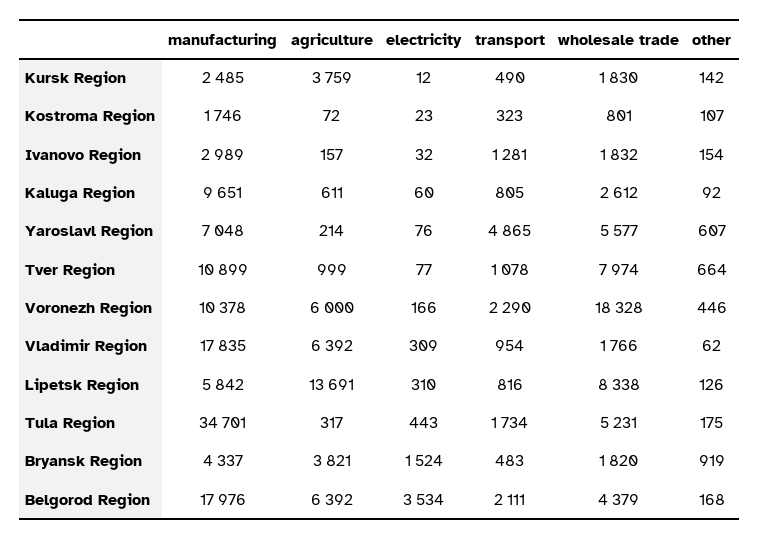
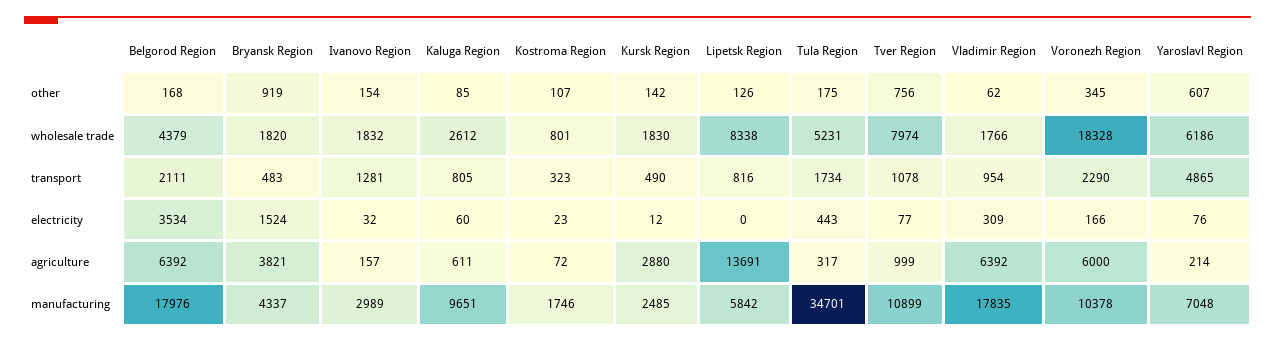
  {
    "manufacturing": {
      "Kursk Region": 2485,
      "Kostroma Region": 1746,
      "Ivanovo Region": 2989,
      "Kaluga Region": 9651,
      "Yaroslavl Region": 7048,
      "Tver Region": 10899,
      "Voronezh Region": 10378,
      "Vladimir Region": 17835,
      "Lipetsk Region": 5842,
      "Tula Region": 34701,
      "Bryansk Region": 4337,
      "Belgorod Region": 17976
    },
    "agriculture": {
-     "Kursk Region": 3759,
+     "Kursk Region": 2880,
      "Kostroma Region": 72,
      "Ivanovo Region": 157,
      "Kaluga Region": 611,
      "Yaroslavl Region": 214,
      "Tver Region": 999,
      "Voronezh Region": 6000,
      "Vladimir Region": 6392,
      "Lipetsk Region": 13691,
      "Tula Region": 317,
      "Bryansk Region": 3821,
      "Belgorod Region": 6392
    },
    "electricity": {
      "Kursk Region": 12,
      "Kostroma Region": 23,
      "Ivanovo Region": 32,
      "Kaluga Region": 60,
      "Yaroslavl Region": 76,
      "Tver Region": 77,
      "Voronezh Region": 166,
      "Vladimir Region": 309,
-     "Lipetsk Region": 310,
+     "Lipetsk Region": 0,
      "Tula Region": 443,
      "Bryansk Region": 1524,
      "Belgorod Region": 3534
    },
    "transport": {
      "Kursk Region": 490,
      "Kostroma Region": 323,
      "Ivanovo Region": 1281,
      "Kaluga Region": 805,
      "Yaroslavl Region": 4865,
      "Tver Region": 1078,
      "Voronezh Region": 2290,
      "Vladimir Region": 954,
      "Lipetsk Region": 816,
      "Tula Region": 1734,
      "Bryansk Region": 483,
      "Belgorod Region": 2111
    },
    "wholesale trade": {
      "Kursk Region": 1830,
      "Kostroma Region": 801,
      "Ivanovo Region": 1832,
      "Kaluga Region": 2612,
-     "Yaroslavl Region": 5577,
+     "Yaroslavl Region": 6186,
      "Tver Region": 7974,
      "Voronezh Region": 18328,
      "Vladimir Region": 1766,
      "Lipetsk Region": 8338,
      "Tula Region": 5231,
      "Bryansk Region": 1820,
      "Belgorod Region": 4379
    },
    "other": {
      "Kursk Region": 142,
      "Kostroma Region": 107,
      "Ivanovo Region": 154,
-     "Kaluga Region": 92,
+     "Kaluga Region": 85,
      "Yaroslavl Region": 607,
-     "Tver Region": 664,
+     "Tver Region": 756,
-     "Voronezh Region": 446,
+     "Voronezh Region": 345,
      "Vladimir Region": 62,
      "Lipetsk Region": 126,
      "Tula Region": 175,
      "Bryansk Region": 919,
      "Belgorod Region": 168
    }
  }

